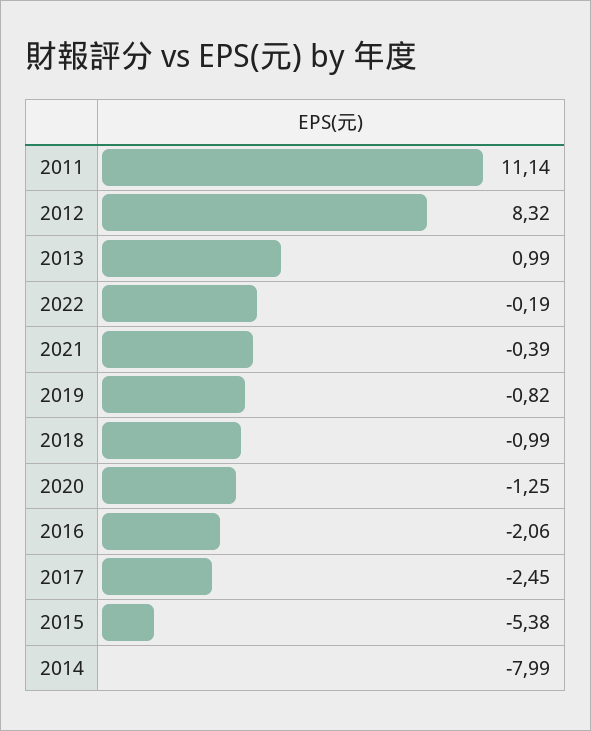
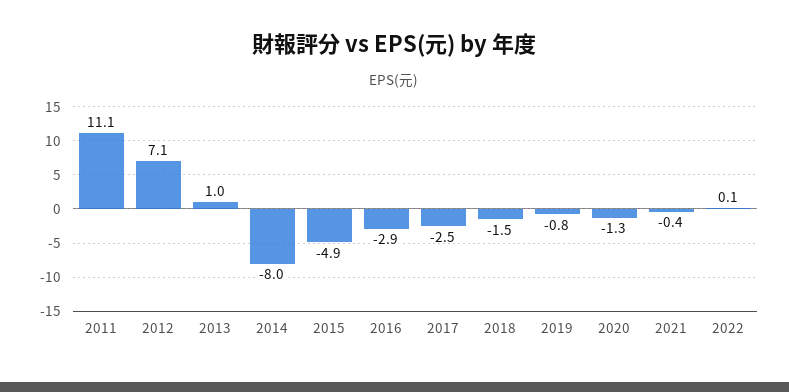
  {
    "2011": 11.14,
-   "2012": 8.32,
+   "2012": 7.1,
    "2013": 0.99,
-   "2022": -0.19,
+   "2022": 0.1,
    "2021": -0.39,
    "2019": -0.82,
-   "2018": -0.99,
+   "2018": -1.5,
    "2020": -1.25,
-   "2016": -2.06,
+   "2016": -2.9,
    "2017": -2.45,
-   "2015": -5.38,
+   "2015": -4.9,
    "2014": -7.99
  }

